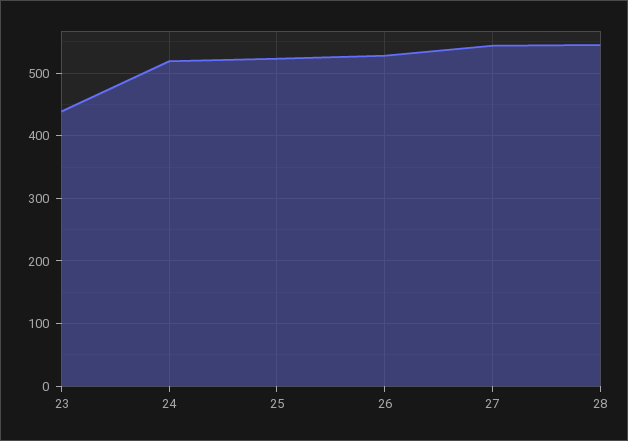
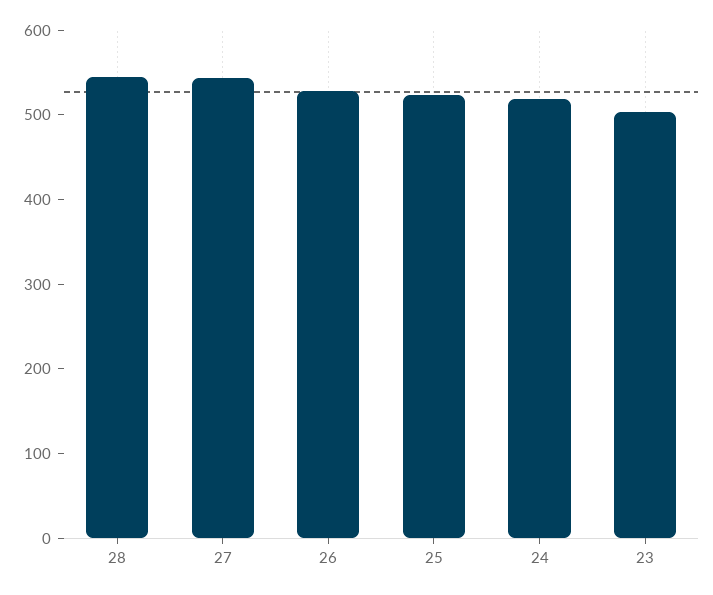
  {
-   "23": 440,
+   "23": 500,
    "24": 520,
    "25": 520,
    "26": 530,
    "27": 540,
    "28": 550
  }

